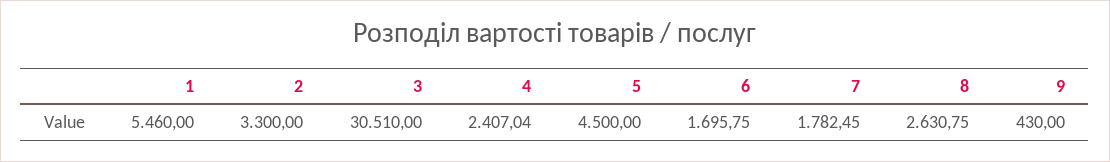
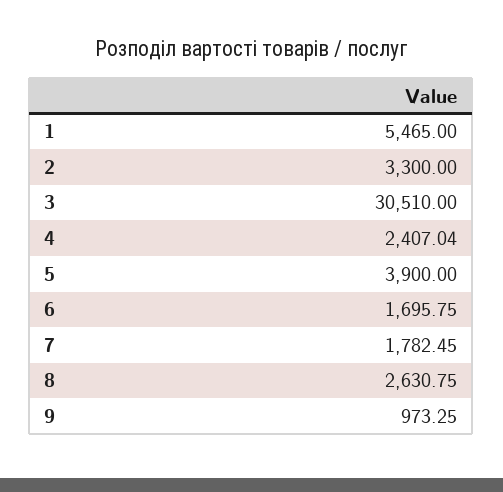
  {
-   "1": 5460,
+   "1": 5465,
    "2": 3300,
    "3": 30510,
    "4": 2407.04,
-   "5": 4500,
+   "5": 3900,
    "6": 1695.75,
    "7": 1782.45,
    "8": 2630.75,
-   "9": 430
+   "9": 973.25
  }

